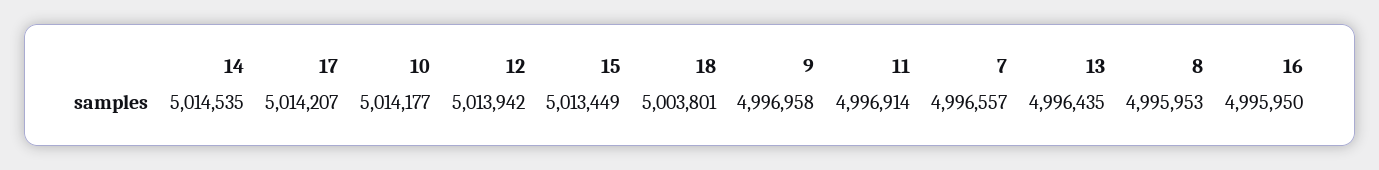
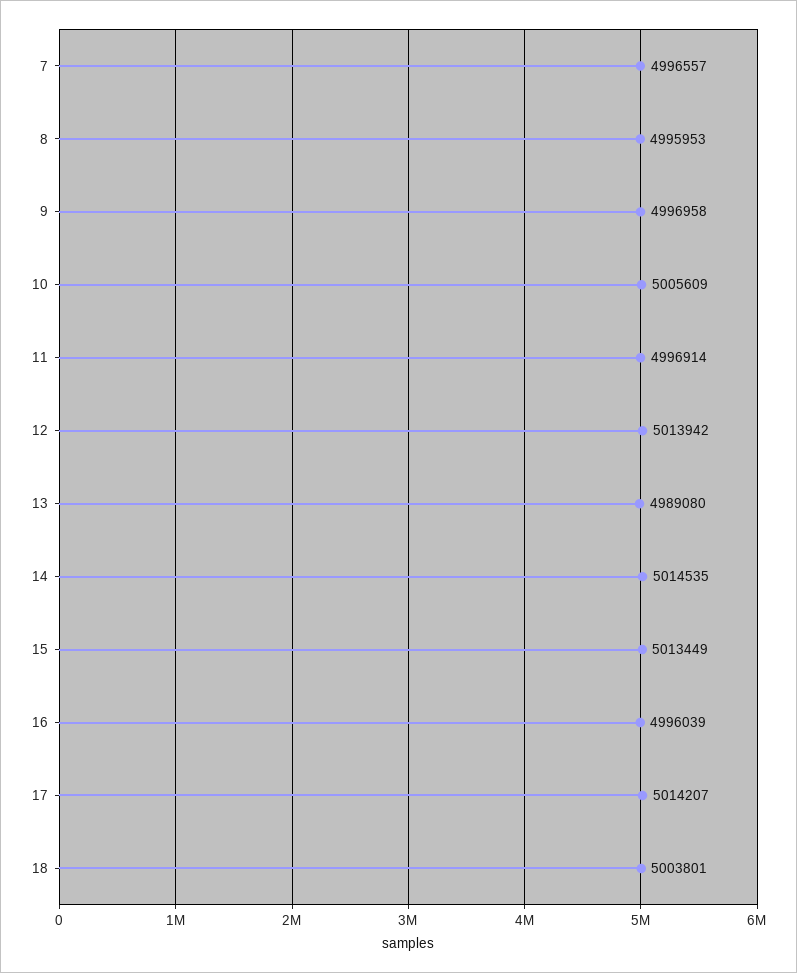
  {
    "14": 5014535,
    "17": 5014207,
-   "10": 5014177,
+   "10": 5005609,
    "12": 5013942,
    "15": 5013449,
    "18": 5003801,
    "9": 4996958,
    "11": 4996914,
    "7": 4996557,
-   "13": 4996435,
+   "13": 4989080,
    "8": 4995953,
-   "16": 4995950
+   "16": 4996039
  }

